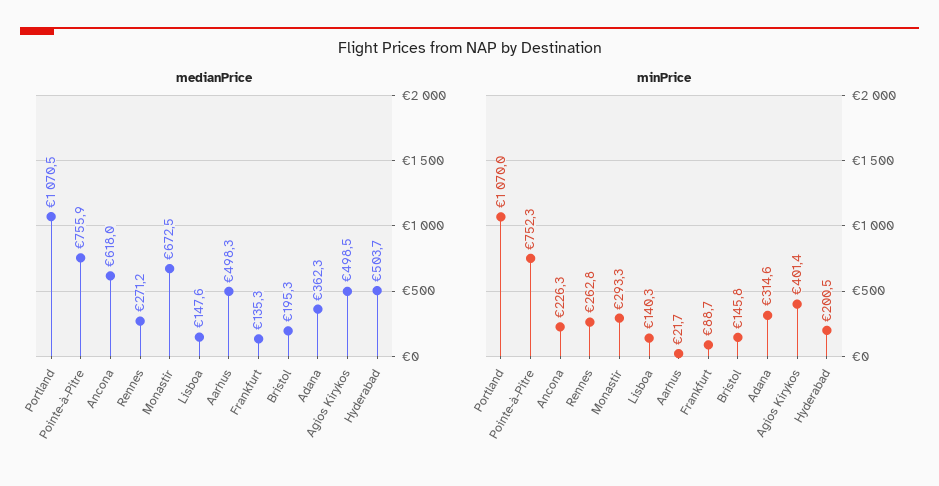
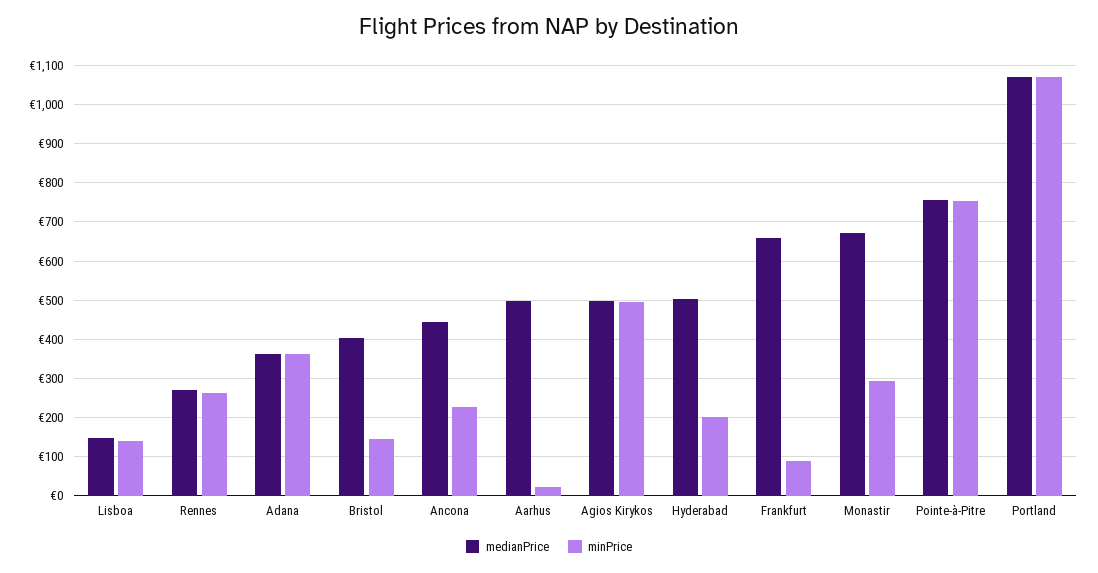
  {
    "medianPrice": {
      "Portland": 1070.5,
      "Pointe-à-Pitre": 755.9,
-     "Ancona": 618,
+     "Ancona": 440,
      "Rennes": 271.2,
      "Monastir": 672.5,
      "Lisboa": 147.6,
      "Aarhus": 498.3,
-     "Frankfurt": 135.3,
+     "Frankfurt": 660,
-     "Bristol": 195.3,
+     "Bristol": 400,
      "Adana": 362.3,
      "Agios Kirykos": 498.5,
      "Hyderabad": 503.7
    },
    "minPrice": {
      "Portland": 1070,
      "Pointe-à-Pitre": 752.3,
      "Ancona": 226.3,
      "Rennes": 262.8,
      "Monastir": 293.3,
      "Lisboa": 140.3,
      "Aarhus": 21.7,
      "Frankfurt": 88.7,
      "Bristol": 145.8,
-     "Adana": 314.6,
+     "Adana": 360,
-     "Agios Kirykos": 401.4,
+     "Agios Kirykos": 500,
      "Hyderabad": 200.5
    }
  }

